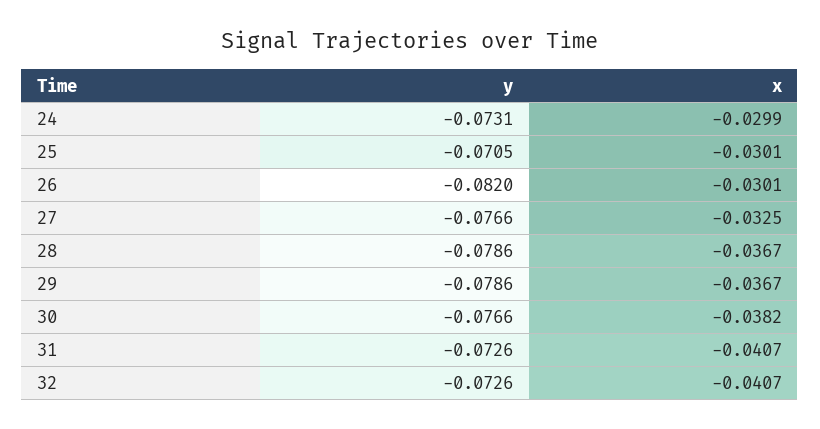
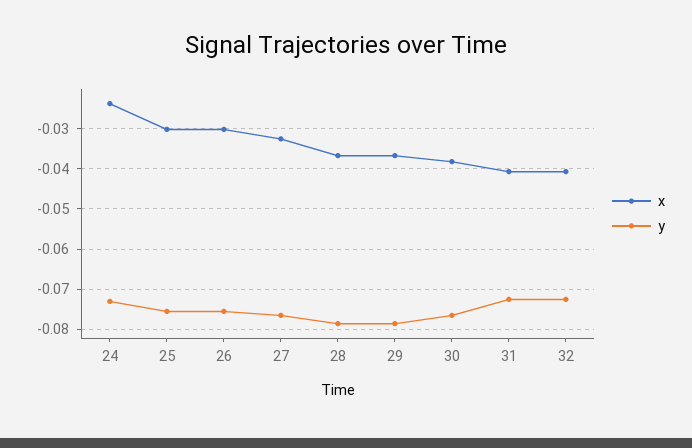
  {
    "y": {
      "24": -0.0731,
-     "25": -0.0705,
+     "25": -0.076,
-     "26": -0.082,
+     "26": -0.076,
      "27": -0.0766,
      "28": -0.0786,
      "29": -0.0786,
      "30": -0.0766,
      "31": -0.0726,
      "32": -0.0726
    },
    "x": {
-     "24": -0.0299,
+     "24": -0.024,
      "25": -0.0301,
      "26": -0.0301,
      "27": -0.0325,
      "28": -0.0367,
      "29": -0.0367,
      "30": -0.0382,
      "31": -0.0407,
      "32": -0.0407
    }
  }

